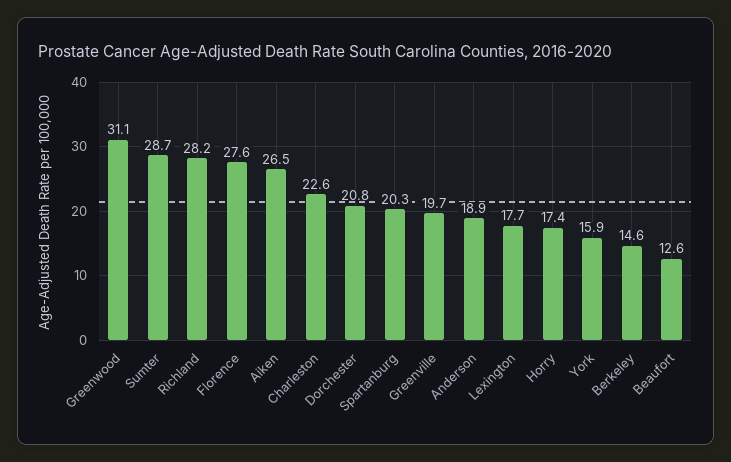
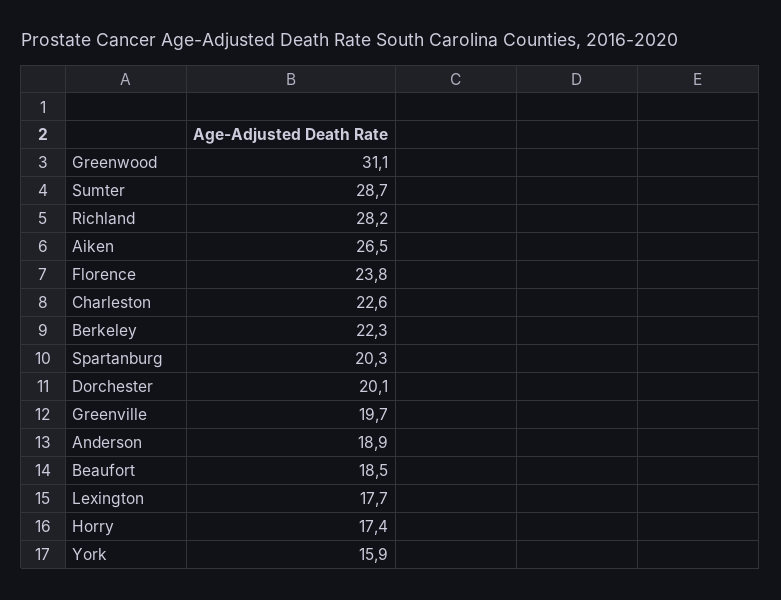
  {
    "Greenwood": 31.1,
    "Sumter": 28.7,
    "Richland": 28.2,
-   "Florence": 27.6,
+   "Florence": 23.8,
    "Aiken": 26.5,
    "Charleston": 22.6,
-   "Dorchester": 20.8,
+   "Dorchester": 20.1,
    "Spartanburg": 20.3,
    "Greenville": 19.7,
    "Anderson": 18.9,
    "Lexington": 17.7,
    "Horry": 17.4,
    "York": 15.9,
-   "Berkeley": 14.6,
+   "Berkeley": 22.3,
-   "Beaufort": 12.6
+   "Beaufort": 18.5
  }

